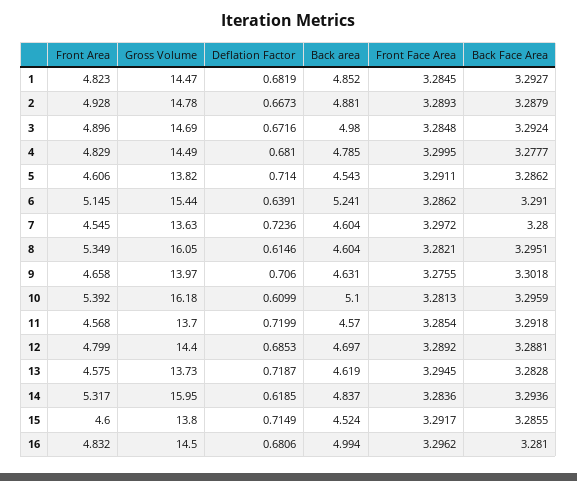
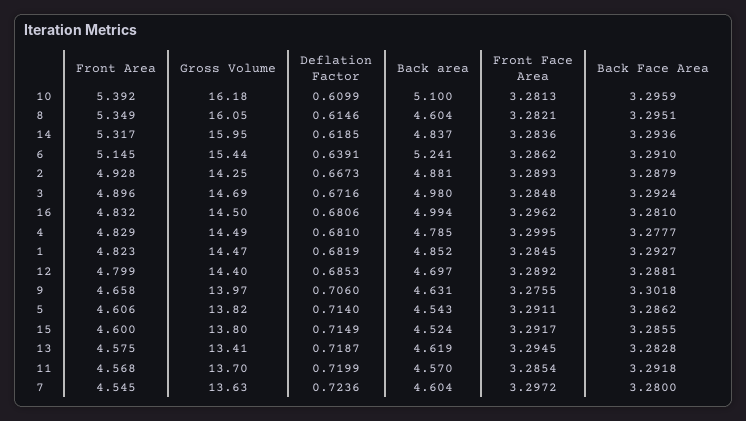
  {
    "Front Area": {
      "1": 4.823,
      "2": 4.928,
      "3": 4.896,
      "4": 4.829,
      "5": 4.606,
      "6": 5.145,
      "7": 4.545,
      "8": 5.349,
      "9": 4.658,
      "10": 5.392,
      "11": 4.568,
      "12": 4.799,
      "13": 4.575,
      "14": 5.317,
      "15": 4.6,
      "16": 4.832
    },
    "Gross Volume": {
      "1": 14.47,
-     "2": 14.78,
+     "2": 14.25,
      "3": 14.69,
      "4": 14.49,
      "5": 13.82,
      "6": 15.44,
      "7": 13.63,
      "8": 16.05,
      "9": 13.97,
      "10": 16.18,
      "11": 13.7,
      "12": 14.4,
-     "13": 13.73,
+     "13": 13.41,
      "14": 15.95,
      "15": 13.8,
      "16": 14.5
    },
    "Deflation Factor": {
      "1": 0.6819,
      "2": 0.6673,
      "3": 0.6716,
      "4": 0.681,
      "5": 0.714,
      "6": 0.6391,
      "7": 0.7236,
      "8": 0.6146,
      "9": 0.706,
      "10": 0.6099,
      "11": 0.7199,
      "12": 0.6853,
      "13": 0.7187,
      "14": 0.6185,
      "15": 0.7149,
      "16": 0.6806
    },
    "Back area": {
      "1": 4.852,
      "2": 4.881,
      "3": 4.98,
      "4": 4.785,
      "5": 4.543,
      "6": 5.241,
      "7": 4.604,
      "8": 4.604,
      "9": 4.631,
      "10": 5.1,
      "11": 4.57,
      "12": 4.697,
      "13": 4.619,
      "14": 4.837,
      "15": 4.524,
      "16": 4.994
    },
    "Front Face Area": {
      "1": 3.2845,
      "2": 3.2893,
      "3": 3.2848,
      "4": 3.2995,
      "5": 3.2911,
      "6": 3.2862,
      "7": 3.2972,
      "8": 3.2821,
      "9": 3.2755,
      "10": 3.2813,
      "11": 3.2854,
      "12": 3.2892,
      "13": 3.2945,
      "14": 3.2836,
      "15": 3.2917,
      "16": 3.2962
    },
    "Back Face Area": {
      "1": 3.2927,
      "2": 3.2879,
      "3": 3.2924,
      "4": 3.2777,
      "5": 3.2862,
      "6": 3.291,
      "7": 3.28,
      "8": 3.2951,
      "9": 3.3018,
      "10": 3.2959,
      "11": 3.2918,
      "12": 3.2881,
      "13": 3.2828,
      "14": 3.2936,
      "15": 3.2855,
      "16": 3.281
    }
  }

